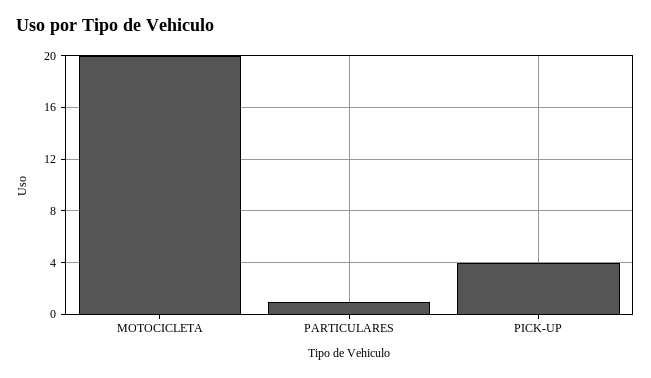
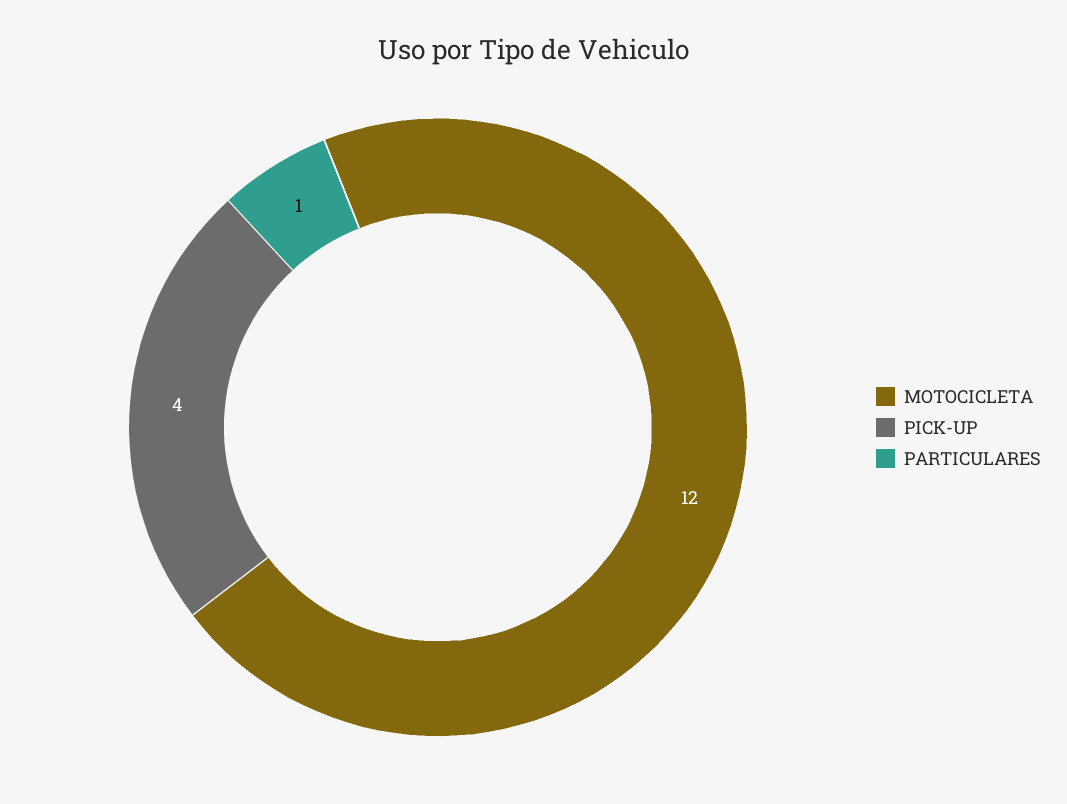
  {
-   "MOTOCICLETA": 20,
+   "MOTOCICLETA": 12,
    "PARTICULARES": 1,
    "PICK-UP": 4
  }

